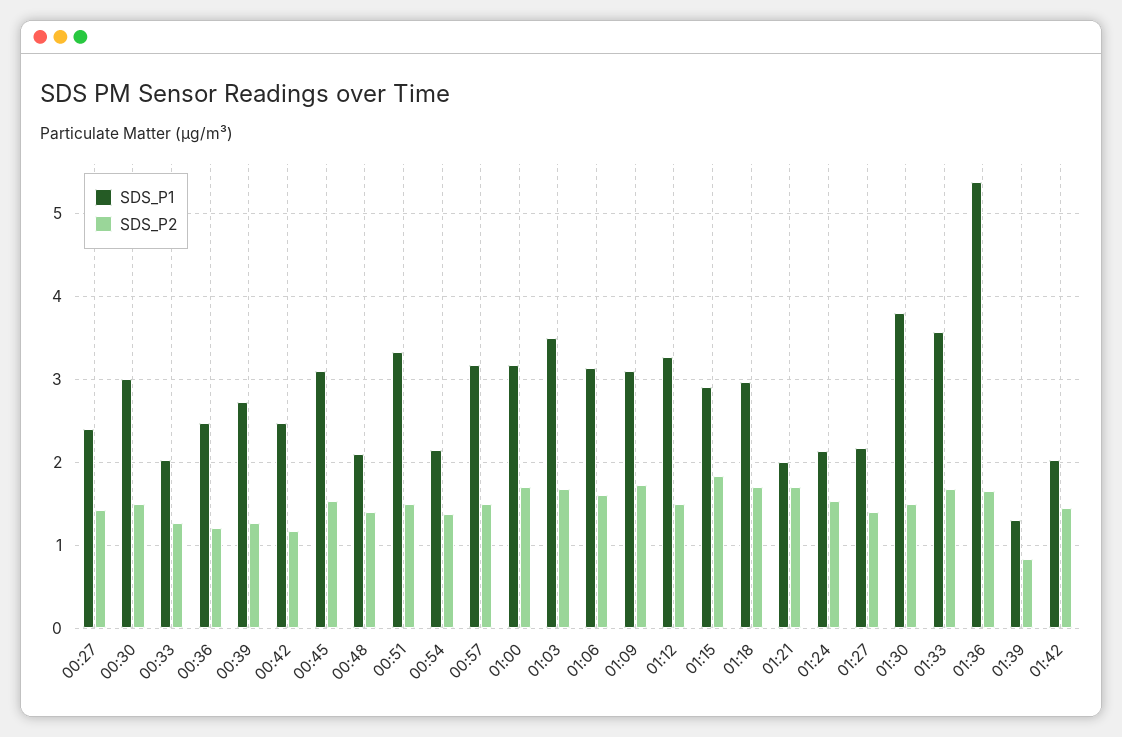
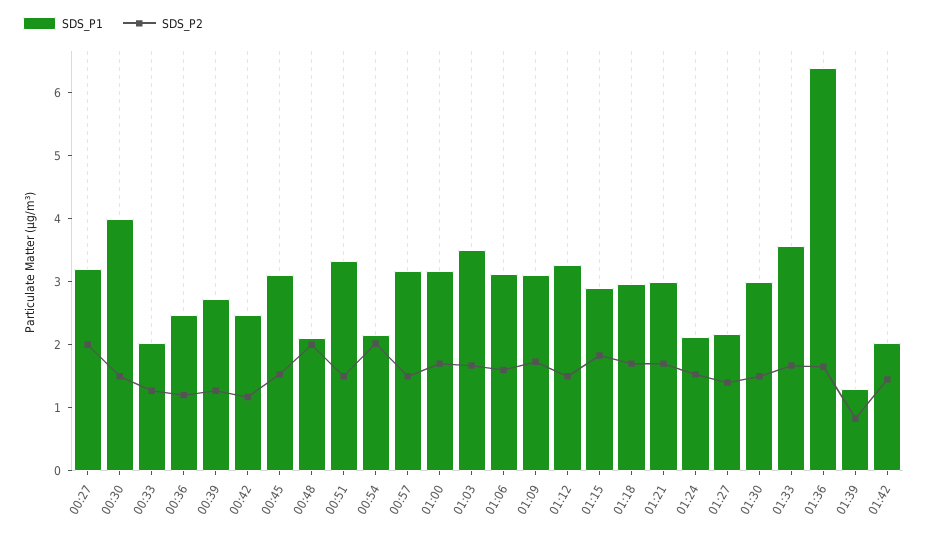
  {
    "SDS_P1": {
-     "00:27": 2.4,
+     "00:27": 3.2,
-     "00:30": 3,
+     "00:30": 4,
      "00:33": 2,
      "00:36": 2.5,
      "00:39": 2.7,
      "00:42": 2.5,
      "00:45": 3.1,
      "00:48": 2.1,
      "00:51": 3.3,
      "00:54": 2.2,
      "00:57": 3.2,
      "01:00": 3.2,
      "01:03": 3.5,
      "01:06": 3.1,
      "01:09": 3.1,
      "01:12": 3.3,
      "01:15": 2.9,
      "01:18": 3,
-     "01:21": 2,
+     "01:21": 3,
      "01:24": 2.1,
      "01:27": 2.2,
-     "01:30": 3.8,
+     "01:30": 3,
      "01:33": 3.6,
-     "01:36": 5.4,
+     "01:36": 6.4,
      "01:39": 1.3,
      "01:42": 2
    },
    "SDS_P2": {
-     "00:27": 1.4,
+     "00:27": 2,
      "00:30": 1.5,
      "00:33": 1.3,
      "00:36": 1.2,
      "00:39": 1.3,
      "00:42": 1.2,
      "00:45": 1.5,
-     "00:48": 1.4,
+     "00:48": 2,
      "00:51": 1.5,
-     "00:54": 1.4,
+     "00:54": 2,
      "00:57": 1.5,
      "01:00": 1.7,
      "01:03": 1.7,
      "01:06": 1.6,
      "01:09": 1.7,
      "01:12": 1.5,
      "01:15": 1.8,
      "01:18": 1.7,
      "01:21": 1.7,
      "01:24": 1.5,
      "01:27": 1.4,
      "01:30": 1.5,
      "01:33": 1.7,
      "01:36": 1.7,
      "01:39": 0.8,
      "01:42": 1.5
    }
  }

